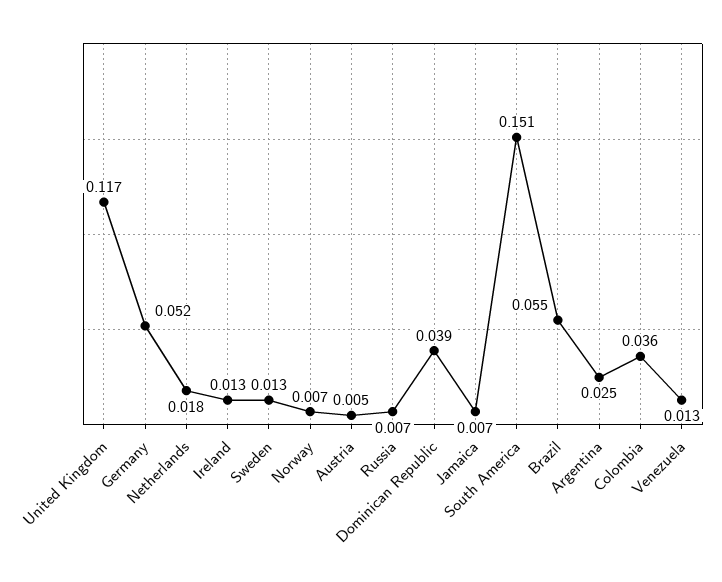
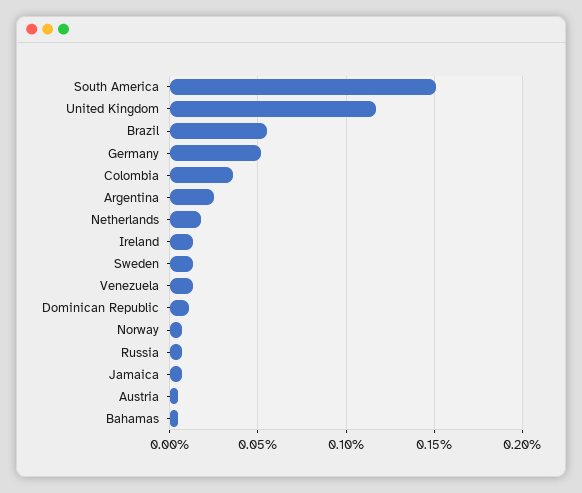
  {
    "United Kingdom": 0.117,
    "Germany": 0.052,
    "Netherlands": 0.018,
    "Ireland": 0.013,
    "Sweden": 0.013,
    "Norway": 0.007,
    "Austria": 0.005,
    "Russia": 0.007,
-   "Dominican Republic": 0.039,
+   "Dominican Republic": 0.01,
    "Jamaica": 0.007,
    "South America": 0.151,
    "Brazil": 0.055,
    "Argentina": 0.025,
    "Colombia": 0.036,
-   "Venezuela": 0.013
+   "Venezuela": 0.013,
+   "Bahamas": 0.005
  }

